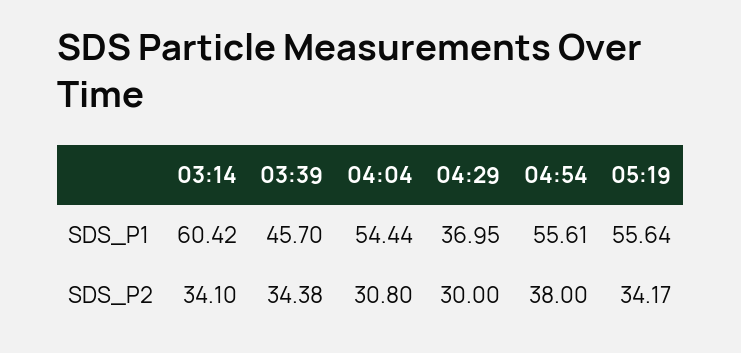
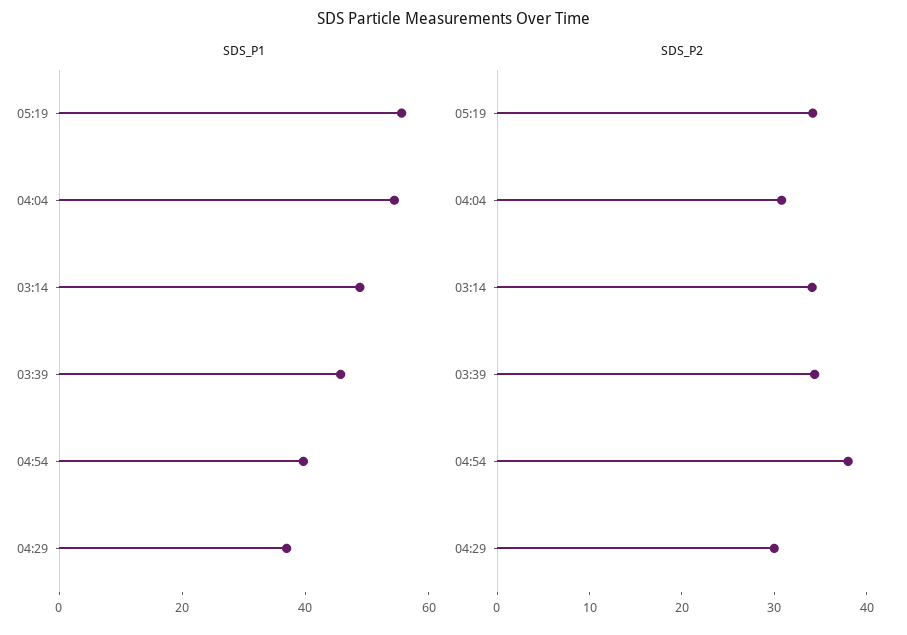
  {
    "SDS_P1": {
-     "03:14": 60.42,
+     "03:14": 50,
      "03:39": 45.7,
      "04:04": 54.44,
      "04:29": 36.95,
-     "04:54": 55.61,
+     "04:54": 40,
      "05:19": 55.64
    },
    "SDS_P2": {
      "03:14": 34.1,
      "03:39": 34.38,
      "04:04": 30.8,
      "04:29": 30,
      "04:54": 38,
      "05:19": 34.17
    }
  }

